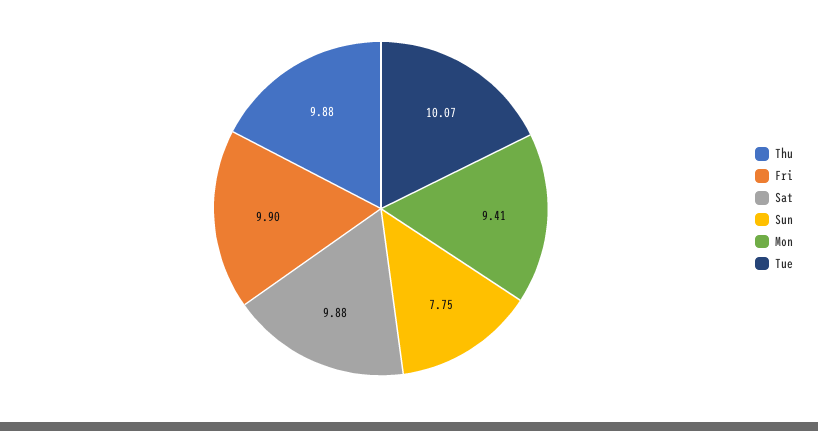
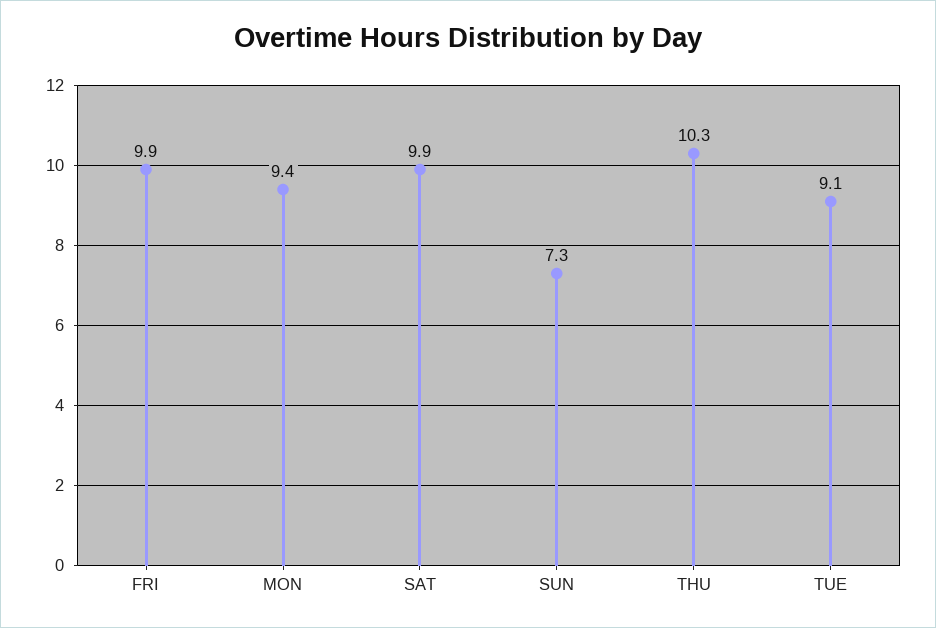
  {
-   "Thu": 9.88,
+   "Thu": 10.3,
    "Fri": 9.9,
    "Sat": 9.88,
-   "Sun": 7.75,
+   "Sun": 7.3,
    "Mon": 9.41,
-   "Tue": 10.07
+   "Tue": 9.1
  }

